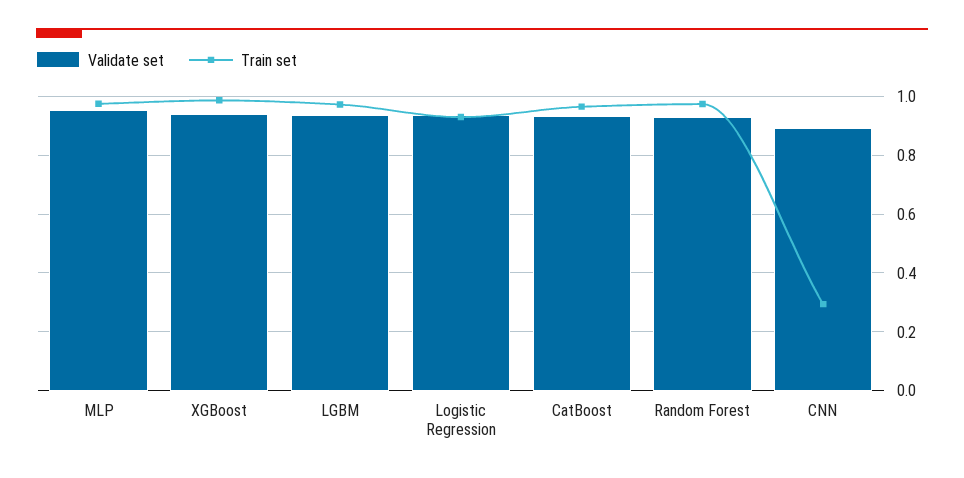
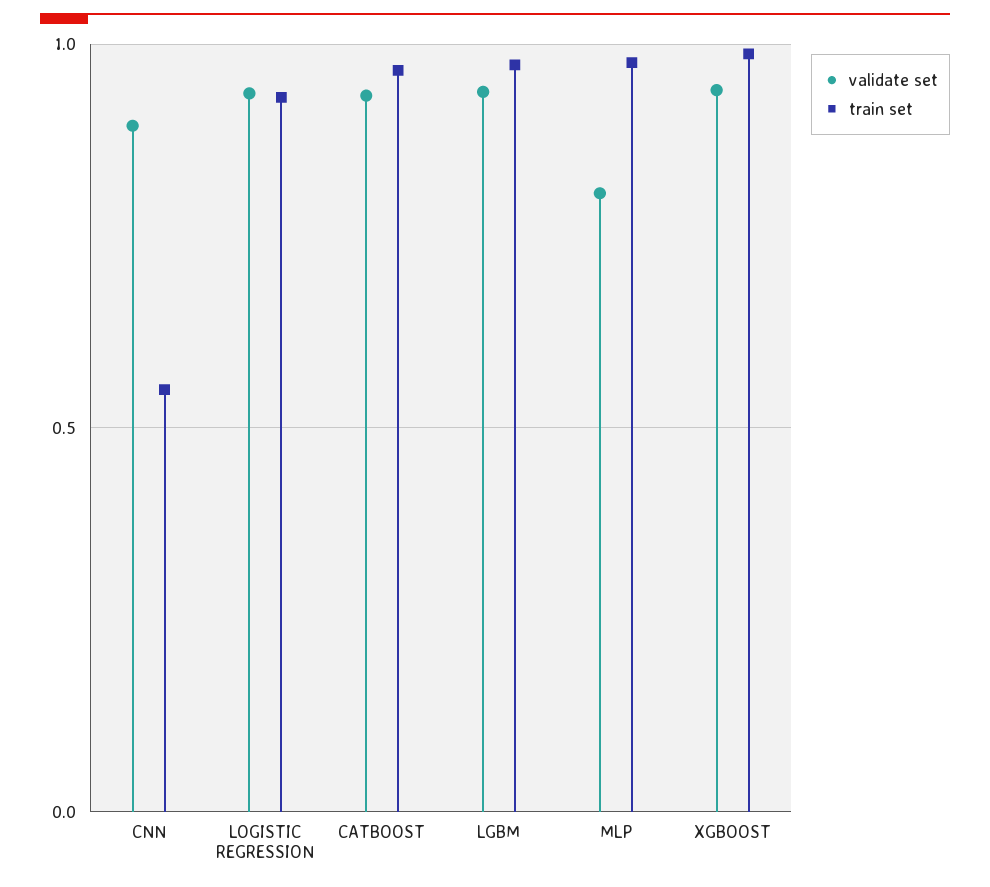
  {
    "Validate set": {
-     "MLP": 0.95,
+     "MLP": 0.8,
      "XGBoost": 0.95,
      "LGBM": 0.95,
      "Logistic Regression": 0.925,
      "CatBoost": 0.925,
-     "Random Forest": 0.925,
      "CNN": 0.9
    },
    "Train set": {
      "MLP": 0.975,
      "XGBoost": 1,
      "LGBM": 0.975,
      "Logistic Regression": 0.925,
      "CatBoost": 0.975,
-     "Random Forest": 0.975,
-     "CNN": 0.3
+     "CNN": 0.55
    }
  }

